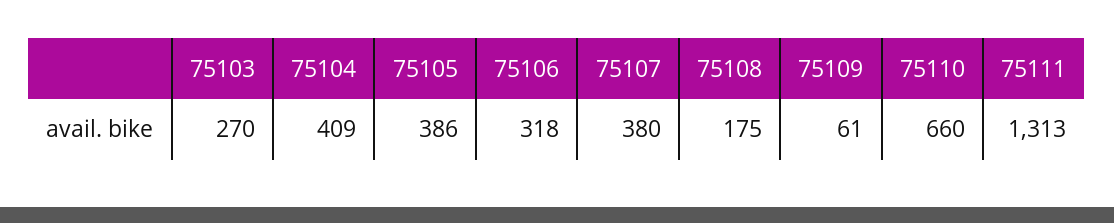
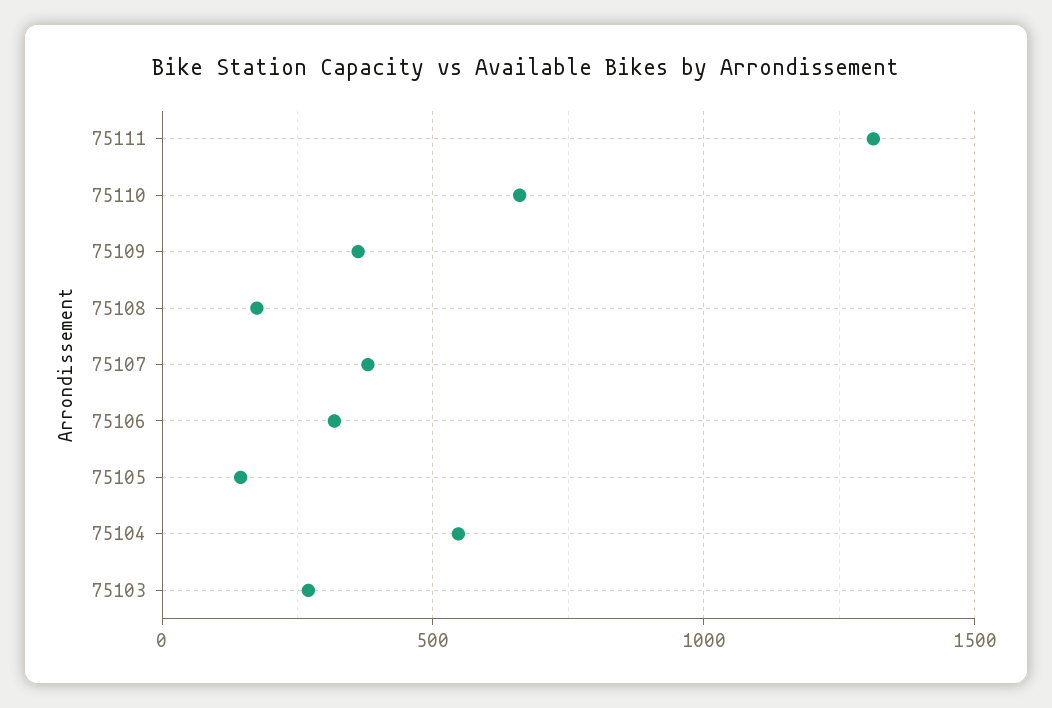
  {
    "75103": 270,
-   "75104": 409,
+   "75104": 550,
-   "75105": 386,
+   "75105": 150,
    "75106": 318,
    "75107": 380,
    "75108": 175,
-   "75109": 61,
+   "75109": 350,
    "75110": 660,
    "75111": 1313
  }

